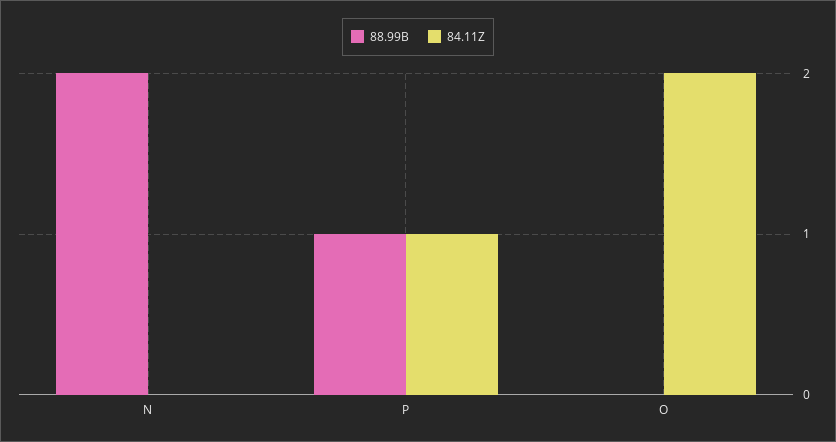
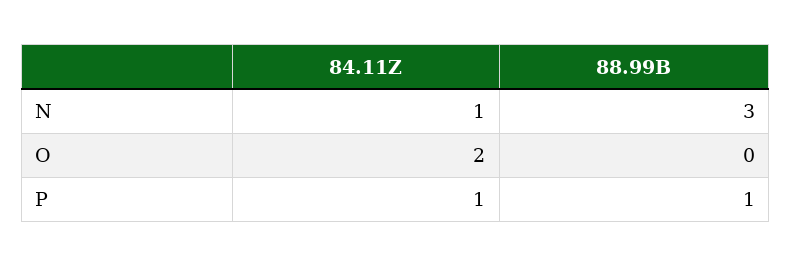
  {
    "88.99B": {
-     "N": 2,
+     "N": 3,
      "P": 1,
      "O": 0
    },
    "84.11Z": {
-     "N": 0,
+     "N": 1,
      "P": 1,
      "O": 2
    }
  }

